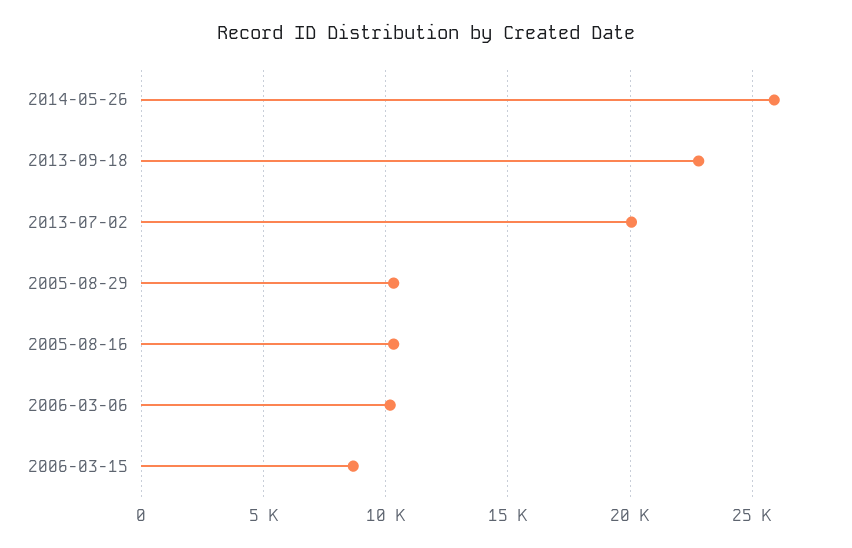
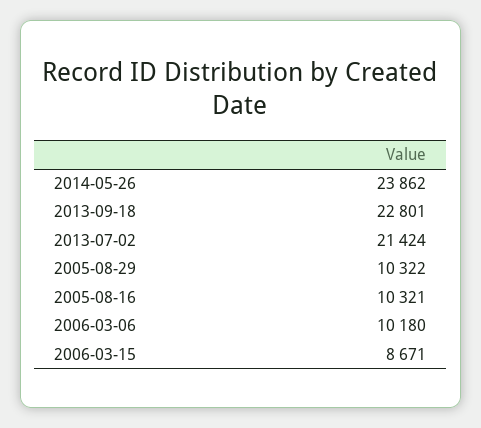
  {
-   "2014-05-26": 26000,
+   "2014-05-26": 23862,
    "2013-09-18": 22801,
-   "2013-07-02": 20000,
+   "2013-07-02": 21424,
    "2005-08-29": 10322,
    "2005-08-16": 10321,
    "2006-03-06": 10180,
    "2006-03-15": 8671
  }

